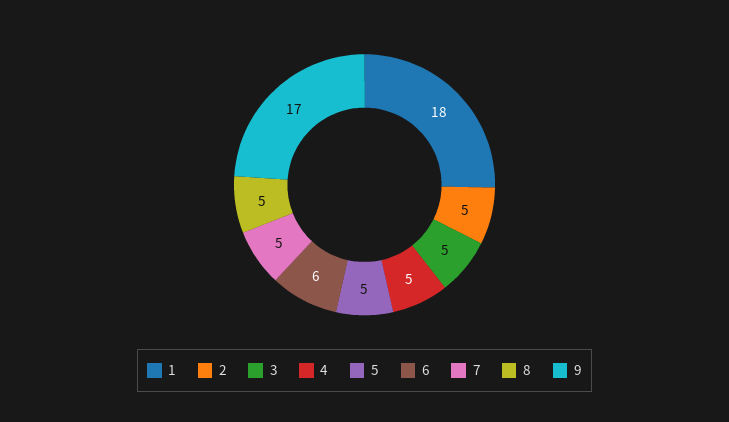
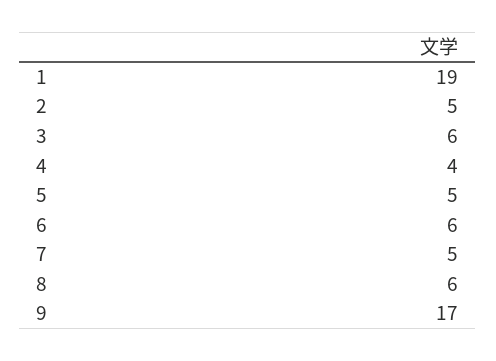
  {
-   "1": 18,
+   "1": 19,
    "2": 5,
-   "3": 5,
+   "3": 6,
-   "4": 5,
+   "4": 4,
    "5": 5,
    "6": 6,
    "7": 5,
-   "8": 5,
+   "8": 6,
    "9": 17
  }

